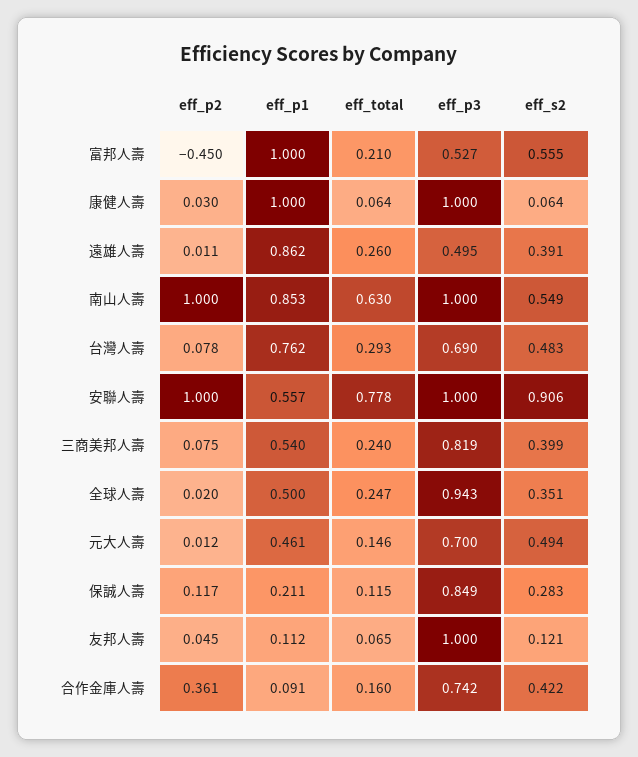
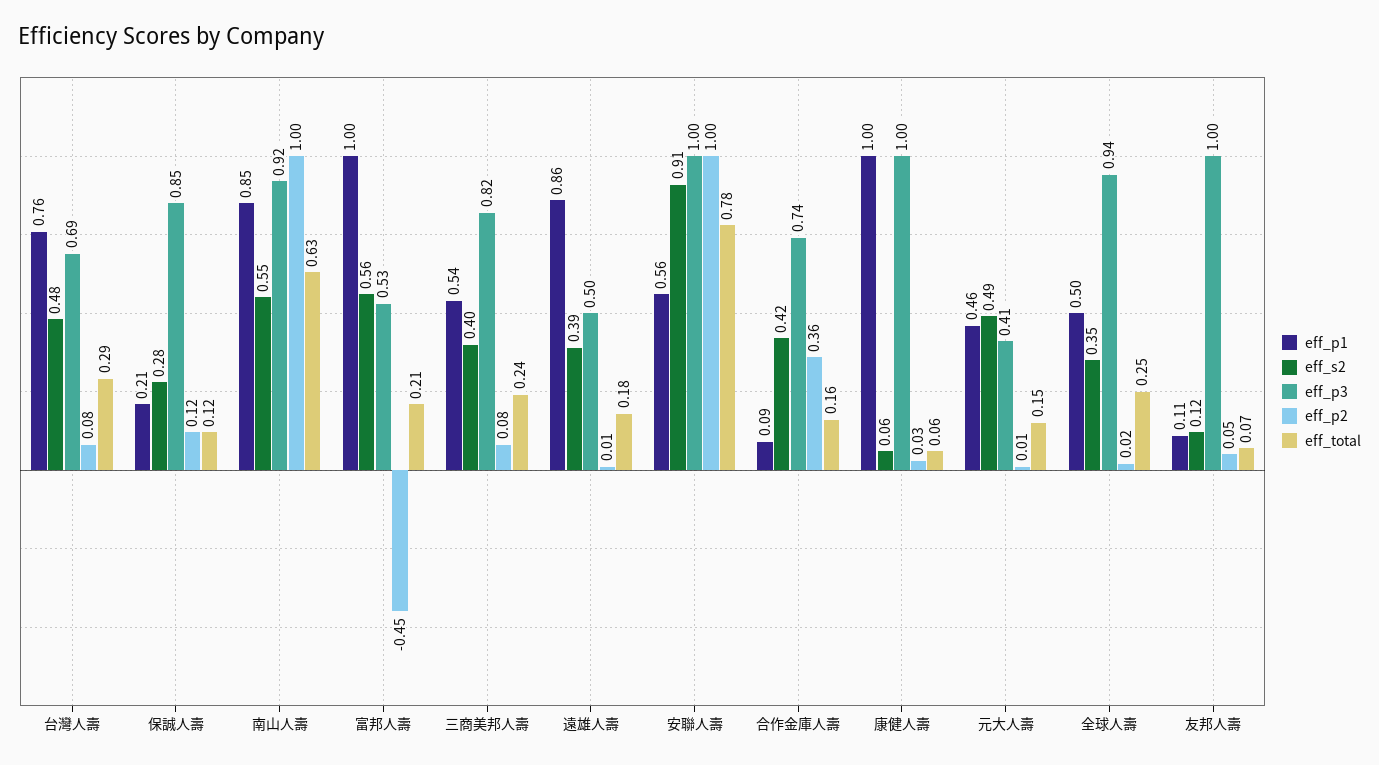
  {
    "eff_p2": {
      "富邦人壽": -0.45,
      "康健人壽": 0.03,
      "遠雄人壽": 0.011,
      "南山人壽": 1,
      "台灣人壽": 0.078,
      "安聯人壽": 1,
      "三商美邦人壽": 0.075,
      "全球人壽": 0.02,
      "元大人壽": 0.012,
      "保誠人壽": 0.117,
      "友邦人壽": 0.045,
      "合作金庫人壽": 0.361
    },
    "eff_p1": {
      "富邦人壽": 1,
      "康健人壽": 1,
      "遠雄人壽": 0.862,
      "南山人壽": 0.853,
      "台灣人壽": 0.762,
      "安聯人壽": 0.557,
      "三商美邦人壽": 0.54,
      "全球人壽": 0.5,
      "元大人壽": 0.461,
      "保誠人壽": 0.211,
      "友邦人壽": 0.112,
      "合作金庫人壽": 0.091
    },
    "eff_total": {
      "富邦人壽": 0.21,
      "康健人壽": 0.064,
-     "遠雄人壽": 0.26,
+     "遠雄人壽": 0.18,
      "南山人壽": 0.63,
      "台灣人壽": 0.293,
      "安聯人壽": 0.778,
      "三商美邦人壽": 0.24,
      "全球人壽": 0.247,
      "元大人壽": 0.146,
      "保誠人壽": 0.115,
      "友邦人壽": 0.065,
      "合作金庫人壽": 0.16
    },
    "eff_p3": {
      "富邦人壽": 0.527,
      "康健人壽": 1,
      "遠雄人壽": 0.495,
-     "南山人壽": 1,
+     "南山人壽": 0.92,
      "台灣人壽": 0.69,
      "安聯人壽": 1,
      "三商美邦人壽": 0.819,
      "全球人壽": 0.943,
-     "元大人壽": 0.7,
+     "元大人壽": 0.41,
      "保誠人壽": 0.849,
      "友邦人壽": 1,
      "合作金庫人壽": 0.742
    },
    "eff_s2": {
      "富邦人壽": 0.555,
      "康健人壽": 0.064,
      "遠雄人壽": 0.391,
      "南山人壽": 0.549,
      "台灣人壽": 0.483,
      "安聯人壽": 0.906,
      "三商美邦人壽": 0.399,
      "全球人壽": 0.351,
      "元大人壽": 0.494,
      "保誠人壽": 0.283,
      "友邦人壽": 0.121,
      "合作金庫人壽": 0.422
    }
  }

